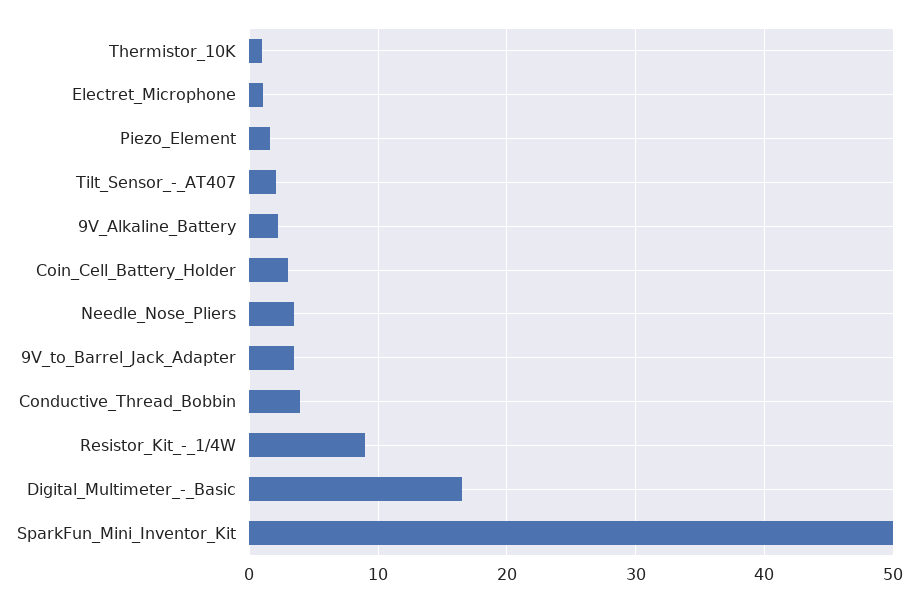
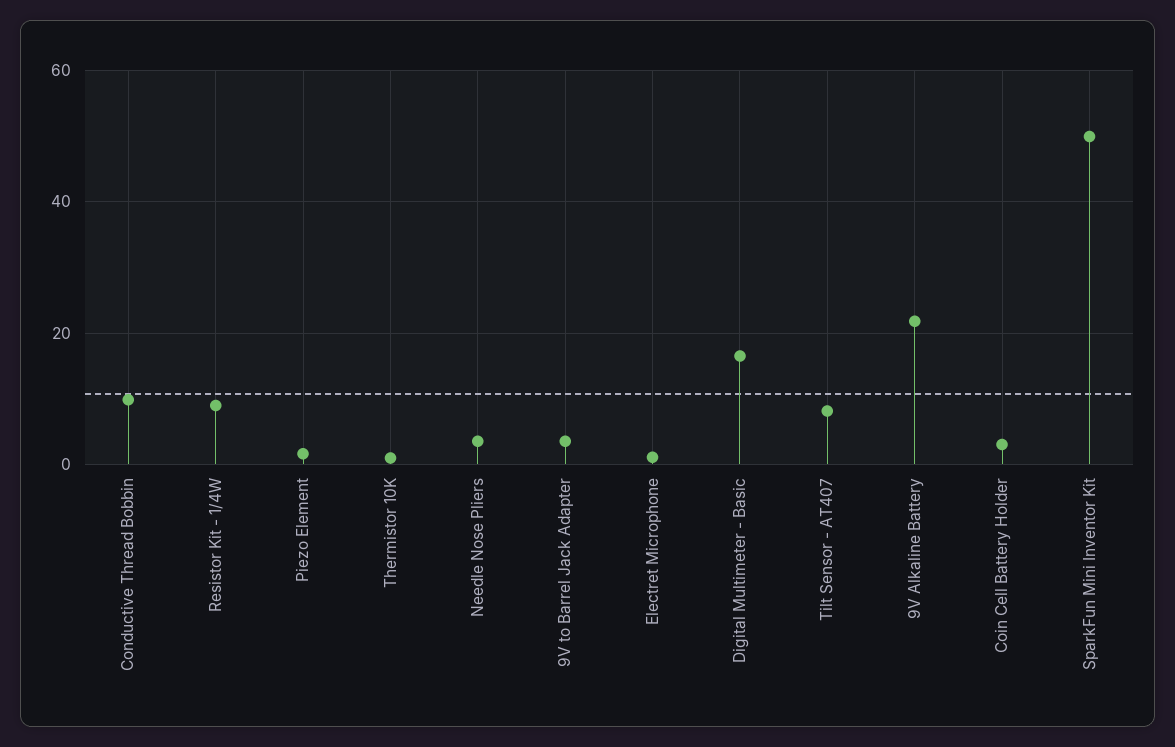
  {
    "Thermistor_10K": 1,
    "Electret_Microphone": 1,
    "Piezo_Element": 2,
-   "Tilt_Sensor_-_AT407": 2,
+   "Tilt_Sensor_-_AT407": 8,
-   "9V_Alkaline_Battery": 2,
+   "9V_Alkaline_Battery": 22,
    "Coin_Cell_Battery_Holder": 3,
    "Needle_Nose_Pliers": 4,
    "9V_to_Barrel_Jack_Adapter": 4,
-   "Conductive_Thread_Bobbin": 4,
+   "Conductive_Thread_Bobbin": 10,
    "Resistor_Kit_-_1/4W": 9,
    "Digital_Multimeter_-_Basic": 17,
    "SparkFun_Mini_Inventor_Kit": 50
  }

